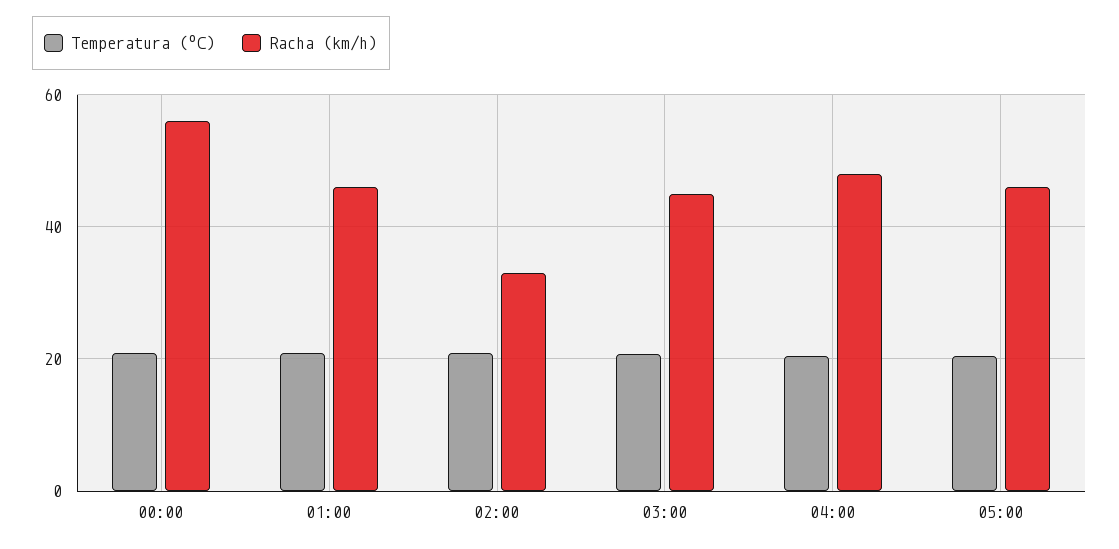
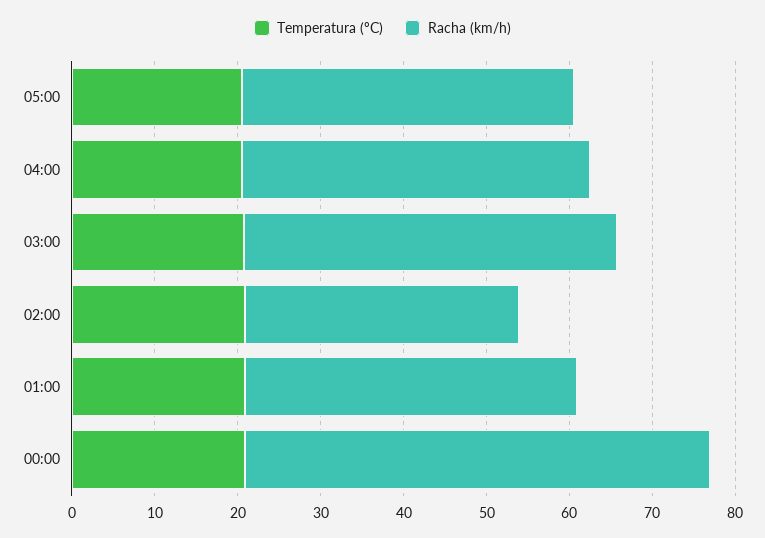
  {
    "Temperatura (ºC)": {
      "00:00": 20,
      "01:00": 20,
      "02:00": 20,
      "03:00": 20,
      "04:00": 20,
      "05:00": 20
    },
    "Racha (km/h)": {
      "00:00": 56,
-     "01:00": 46,
+     "01:00": 40,
      "02:00": 34,
      "03:00": 46,
-     "04:00": 48,
+     "04:00": 42,
-     "05:00": 46
+     "05:00": 40
    }
  }

